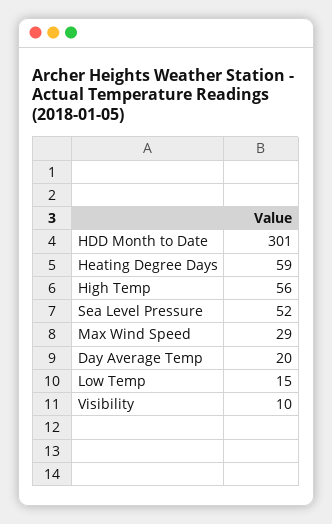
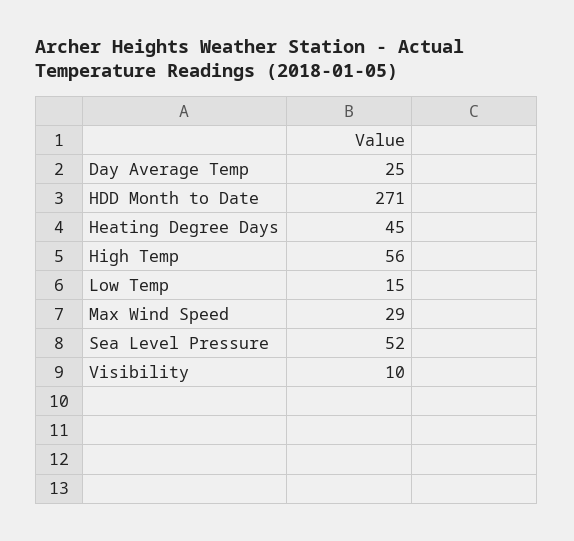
  {
-   "HDD Month to Date": 301,
+   "HDD Month to Date": 271,
-   "Heating Degree Days": 59,
+   "Heating Degree Days": 45,
    "High Temp": 56,
    "Sea Level Pressure": 52,
    "Max Wind Speed": 29,
-   "Day Average Temp": 20,
+   "Day Average Temp": 25,
    "Low Temp": 15,
    "Visibility": 10
  }

